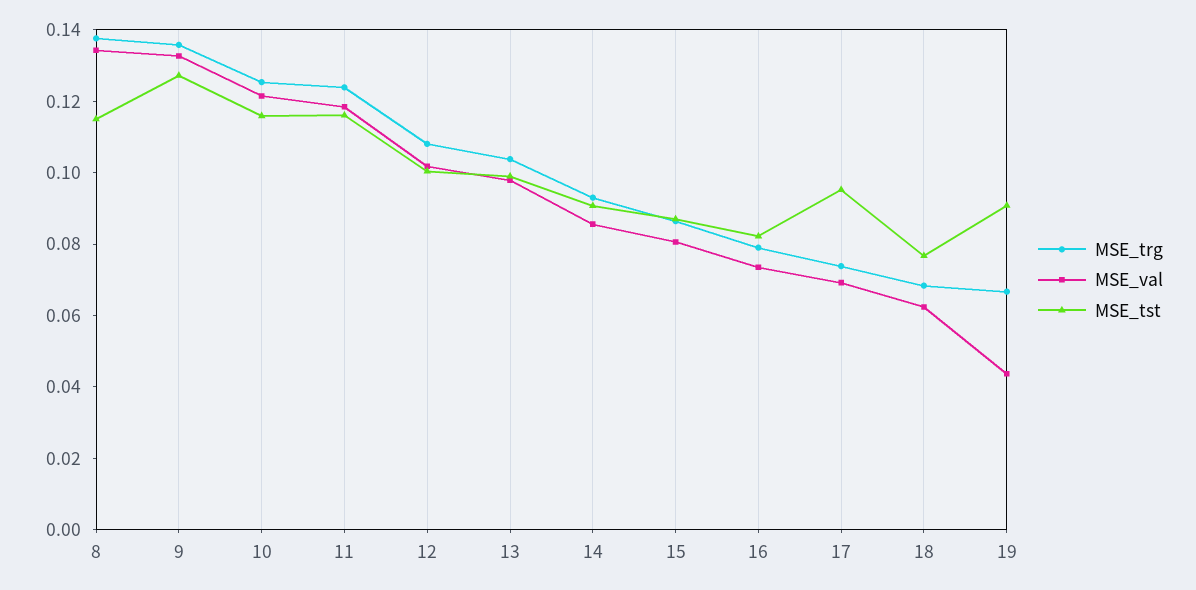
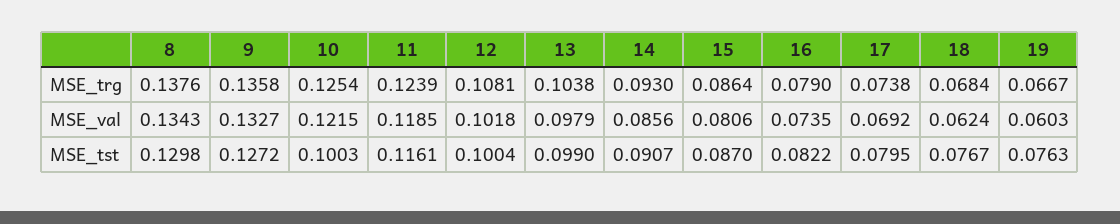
  {
    "MSE_trg": {
      "8": 0.1376,
      "9": 0.1358,
      "10": 0.1254,
      "11": 0.1239,
      "12": 0.1081,
      "13": 0.1038,
      "14": 0.093,
      "15": 0.0864,
      "16": 0.079,
      "17": 0.0738,
      "18": 0.0684,
      "19": 0.0667
    },
    "MSE_val": {
      "8": 0.1343,
      "9": 0.1327,
      "10": 0.1215,
      "11": 0.1185,
      "12": 0.1018,
      "13": 0.0979,
      "14": 0.0856,
      "15": 0.0806,
      "16": 0.0735,
      "17": 0.0692,
      "18": 0.0624,
-     "19": 0.045
+     "19": 0.0603
    },
    "MSE_tst": {
-     "8": 0.115,
+     "8": 0.1298,
      "9": 0.1272,
-     "10": 0.115,
+     "10": 0.1003,
      "11": 0.1161,
      "12": 0.1004,
      "13": 0.099,
      "14": 0.0907,
      "15": 0.087,
      "16": 0.0822,
-     "17": 0.095,
+     "17": 0.0795,
      "18": 0.0767,
-     "19": 0.09
+     "19": 0.0763
    }
  }

